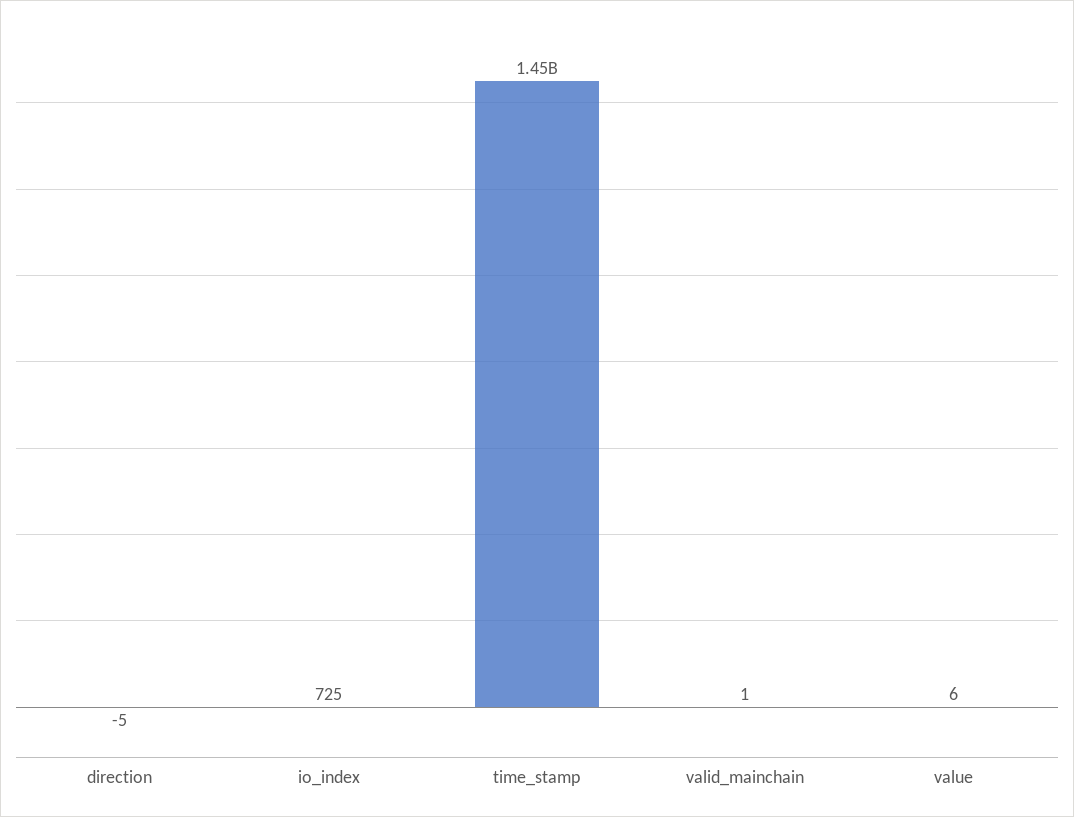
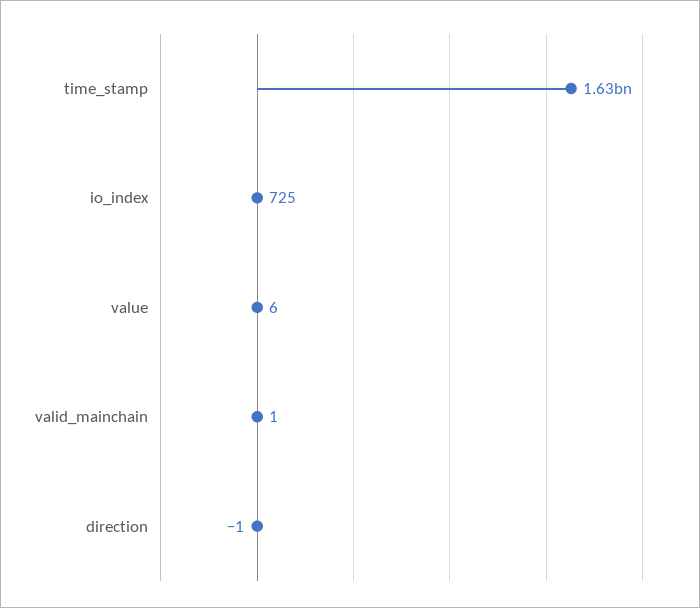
  {
-   "direction": -5,
+   "direction": -1,
    "io_index": 725,
-   "time_stamp": 1450000000,
+   "time_stamp": 1630000000,
    "valid_mainchain": 1,
    "value": 6
  }

